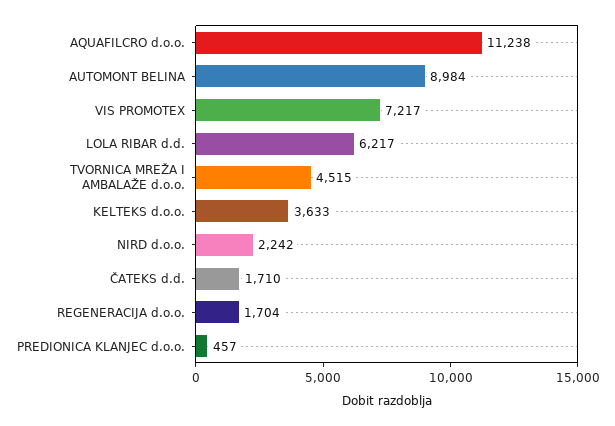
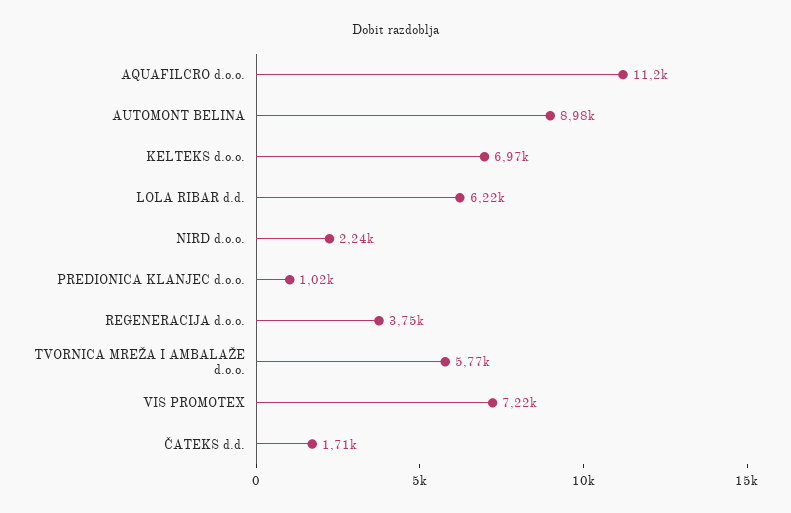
  {
    "AQUAFILCRO d.o.o.": 11238,
    "AUTOMONT BELINA": 8984,
    "VIS PROMOTEX": 7217,
    "LOLA RIBAR d.d.": 6217,
-   "TVORNICA MREŽA I AMBALAŽE d.o.o.": 4515,
+   "TVORNICA MREŽA I AMBALAŽE d.o.o.": 5770,
-   "KELTEKS d.o.o.": 3633,
+   "KELTEKS d.o.o.": 6970,
    "NIRD d.o.o.": 2242,
    "ČATEKS d.d.": 1710,
-   "REGENERACIJA d.o.o.": 1704,
+   "REGENERACIJA d.o.o.": 3750,
-   "PREDIONICA KLANJEC d.o.o.": 457
+   "PREDIONICA KLANJEC d.o.o.": 1020
  }

